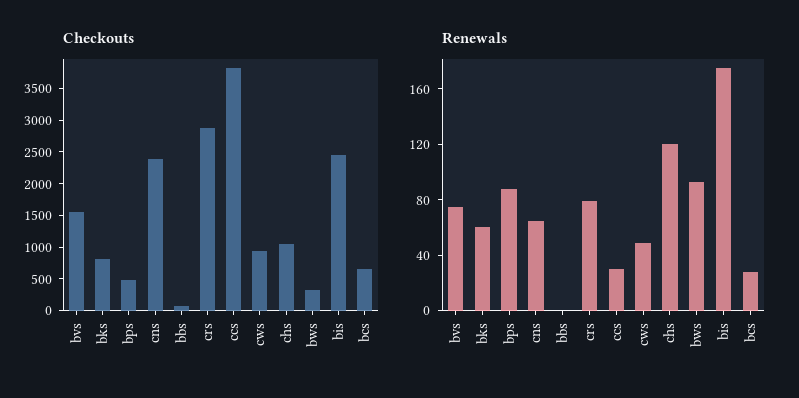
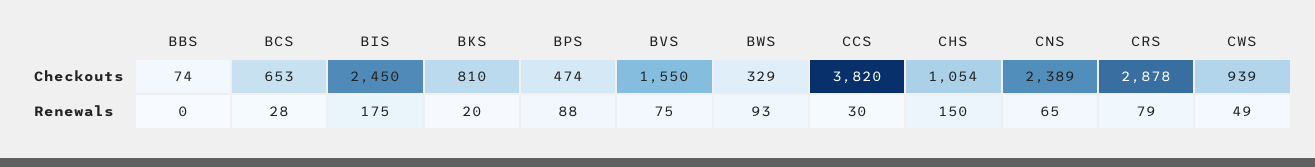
  {
    "Checkouts": {
      "bvs": 1550,
      "bks": 810,
      "bps": 474,
      "cns": 2389,
      "bbs": 74,
      "crs": 2878,
      "ccs": 3820,
      "cws": 939,
      "chs": 1054,
      "bws": 329,
      "bis": 2450,
      "bcs": 653
    },
    "Renewals": {
      "bvs": 75,
-     "bks": 60,
+     "bks": 20,
      "bps": 88,
      "cns": 65,
      "bbs": 0,
      "crs": 79,
      "ccs": 30,
      "cws": 49,
-     "chs": 120,
+     "chs": 150,
      "bws": 93,
      "bis": 175,
      "bcs": 28
    }
  }

